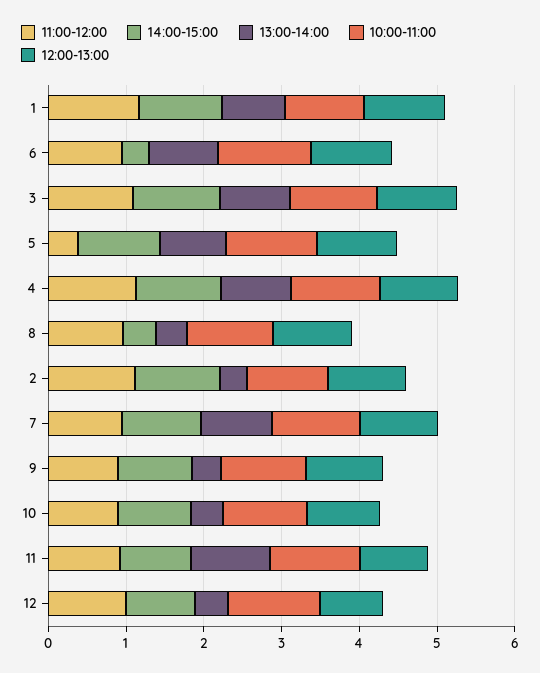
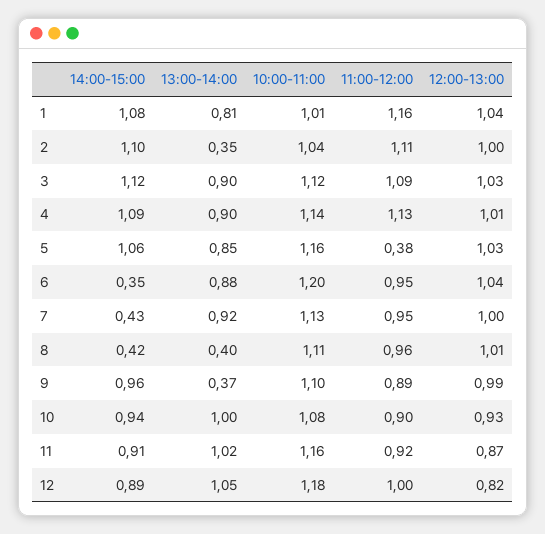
  {
    "11:00-12:00": {
      "1": 1.16,
      "6": 0.95,
      "3": 1.09,
      "5": 0.38,
      "4": 1.13,
      "8": 0.96,
      "2": 1.11,
      "7": 0.95,
      "9": 0.89,
      "10": 0.9,
      "11": 0.92,
      "12": 1
    },
    "14:00-15:00": {
      "1": 1.08,
      "6": 0.35,
      "3": 1.12,
      "5": 1.06,
      "4": 1.09,
      "8": 0.42,
      "2": 1.1,
-     "7": 1,
+     "7": 0.43,
      "9": 0.96,
      "10": 0.94,
      "11": 0.91,
      "12": 0.89
    },
    "13:00-14:00": {
      "1": 0.81,
      "6": 0.88,
      "3": 0.9,
      "5": 0.85,
      "4": 0.9,
      "8": 0.4,
      "2": 0.35,
      "7": 0.92,
      "9": 0.37,
-     "10": 0.4,
+     "10": 1,
      "11": 1.02,
-     "12": 0.4
+     "12": 1.05
    },
    "10:00-11:00": {
      "1": 1.01,
      "6": 1.2,
      "3": 1.12,
      "5": 1.16,
      "4": 1.14,
      "8": 1.11,
      "2": 1.04,
      "7": 1.13,
      "9": 1.1,
      "10": 1.08,
      "11": 1.16,
      "12": 1.18
    },
    "12:00-13:00": {
      "1": 1.04,
      "6": 1.04,
      "3": 1.03,
      "5": 1.03,
      "4": 1.01,
      "8": 1.01,
      "2": 1,
      "7": 1,
      "9": 0.99,
      "10": 0.93,
      "11": 0.87,
      "12": 0.82
    }
  }

